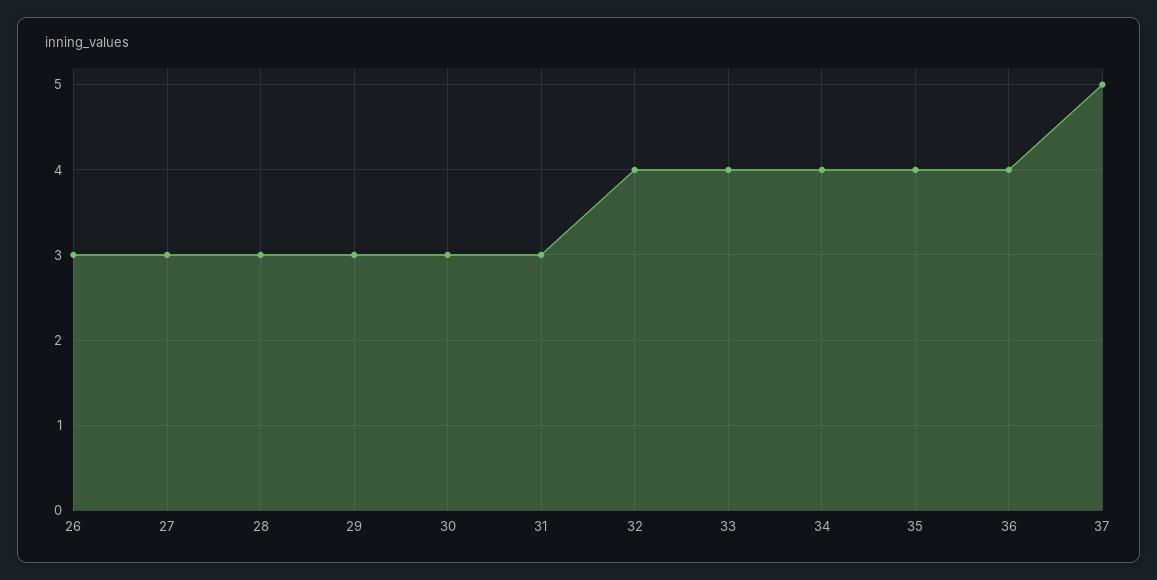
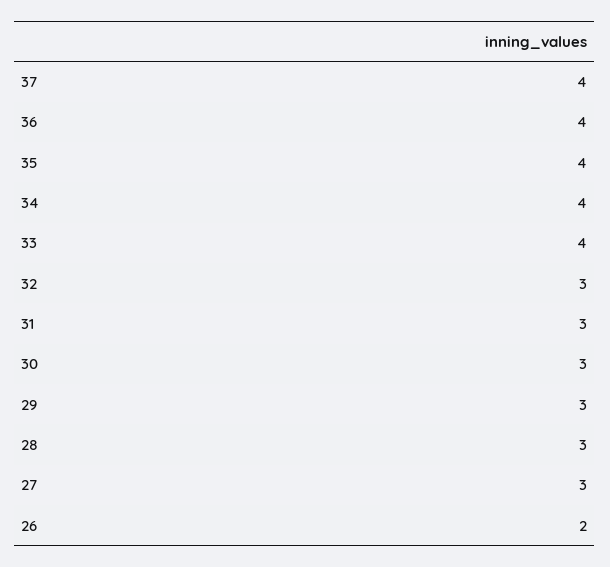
  {
-   "26": 3,
+   "26": 2,
    "27": 3,
    "28": 3,
    "29": 3,
    "30": 3,
    "31": 3,
-   "32": 4,
+   "32": 3,
    "33": 4,
    "34": 4,
    "35": 4,
    "36": 4,
-   "37": 5
+   "37": 4
  }

